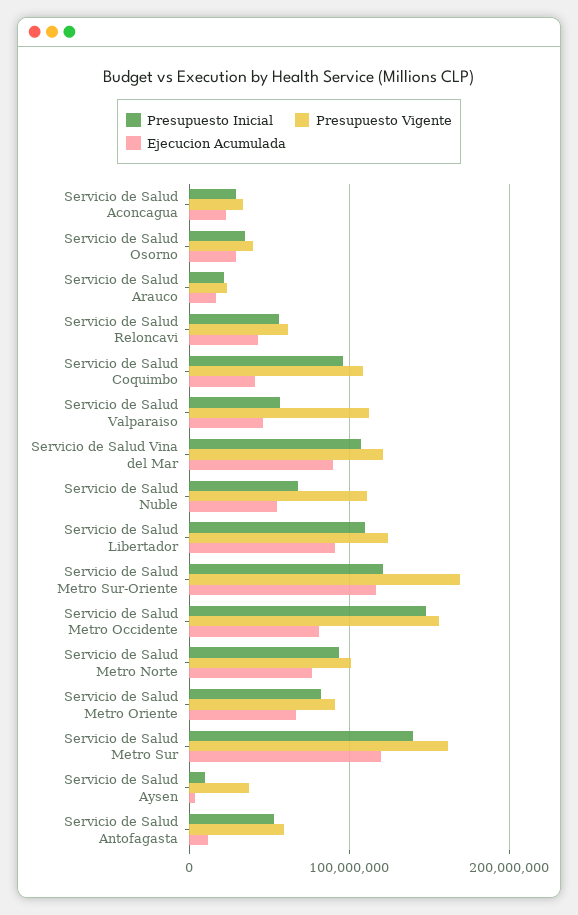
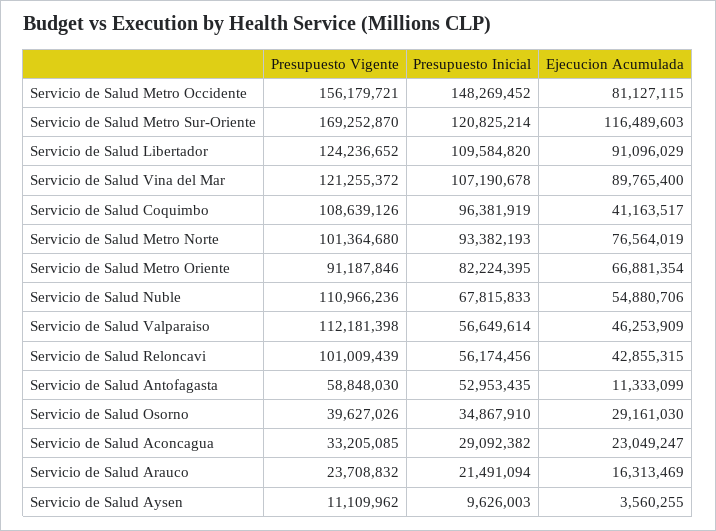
  {
    "Presupuesto Inicial": {
      "Servicio de Salud Aconcagua": 29092382,
      "Servicio de Salud Osorno": 34867910,
      "Servicio de Salud Arauco": 21491094,
      "Servicio de Salud Reloncavi": 56174456,
      "Servicio de Salud Coquimbo": 96381919,
      "Servicio de Salud Valparaiso": 56649614,
      "Servicio de Salud Vina del Mar": 107190678,
      "Servicio de Salud Nuble": 67815833,
      "Servicio de Salud Libertador": 109584820,
      "Servicio de Salud Metro Sur-Oriente": 120825214,
      "Servicio de Salud Metro Occidente": 148269452,
      "Servicio de Salud Metro Norte": 93382193,
      "Servicio de Salud Metro Oriente": 82224395,
-     "Servicio de Salud Metro Sur": 140000000,
      "Servicio de Salud Aysen": 9626003,
      "Servicio de Salud Antofagasta": 52953435
    },
    "Presupuesto Vigente": {
      "Servicio de Salud Aconcagua": 33205085,
      "Servicio de Salud Osorno": 39627026,
      "Servicio de Salud Arauco": 23708832,
-     "Servicio de Salud Reloncavi": 60000000,
+     "Servicio de Salud Reloncavi": 101009439,
      "Servicio de Salud Coquimbo": 108639126,
      "Servicio de Salud Valparaiso": 112181398,
      "Servicio de Salud Vina del Mar": 121255372,
      "Servicio de Salud Nuble": 110966236,
      "Servicio de Salud Libertador": 124236652,
      "Servicio de Salud Metro Sur-Oriente": 169252870,
      "Servicio de Salud Metro Occidente": 156179721,
      "Servicio de Salud Metro Norte": 101364680,
      "Servicio de Salud Metro Oriente": 91187846,
-     "Servicio de Salud Metro Sur": 160000000,
-     "Servicio de Salud Aysen": 40000000,
+     "Servicio de Salud Aysen": 11109962,
      "Servicio de Salud Antofagasta": 58848030
    },
    "Ejecucion Acumulada": {
      "Servicio de Salud Aconcagua": 23049247,
      "Servicio de Salud Osorno": 29161030,
      "Servicio de Salud Arauco": 16313469,
      "Servicio de Salud Reloncavi": 42855315,
      "Servicio de Salud Coquimbo": 41163517,
      "Servicio de Salud Valparaiso": 46253909,
      "Servicio de Salud Vina del Mar": 89765400,
      "Servicio de Salud Nuble": 54880706,
      "Servicio de Salud Libertador": 91096029,
      "Servicio de Salud Metro Sur-Oriente": 116489603,
      "Servicio de Salud Metro Occidente": 81127115,
      "Servicio de Salud Metro Norte": 76564019,
      "Servicio de Salud Metro Oriente": 66881354,
-     "Servicio de Salud Metro Sur": 120000000,
      "Servicio de Salud Aysen": 3560255,
      "Servicio de Salud Antofagasta": 11333099
    }
  }

